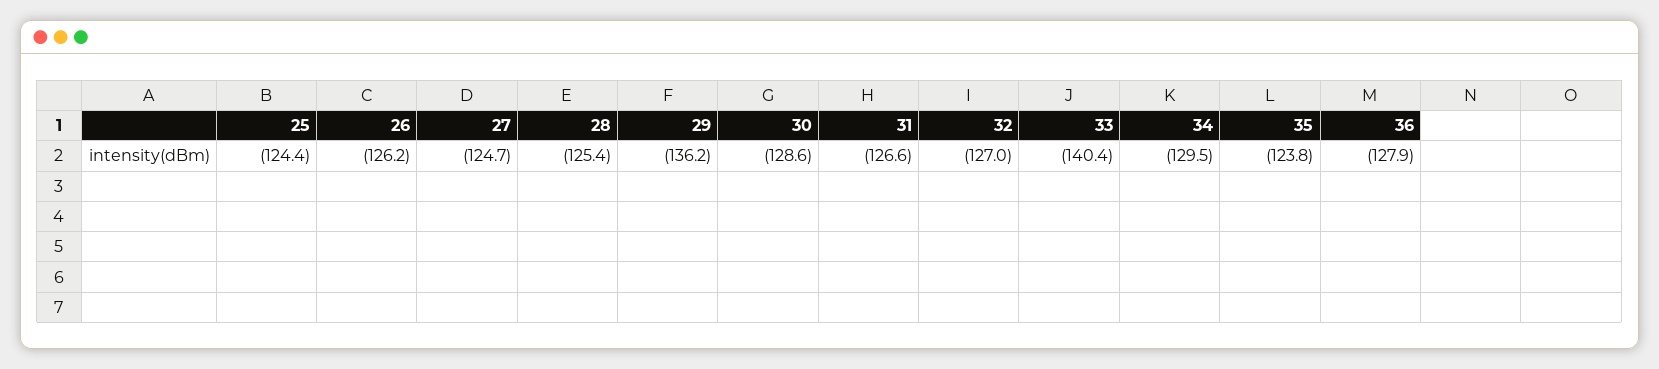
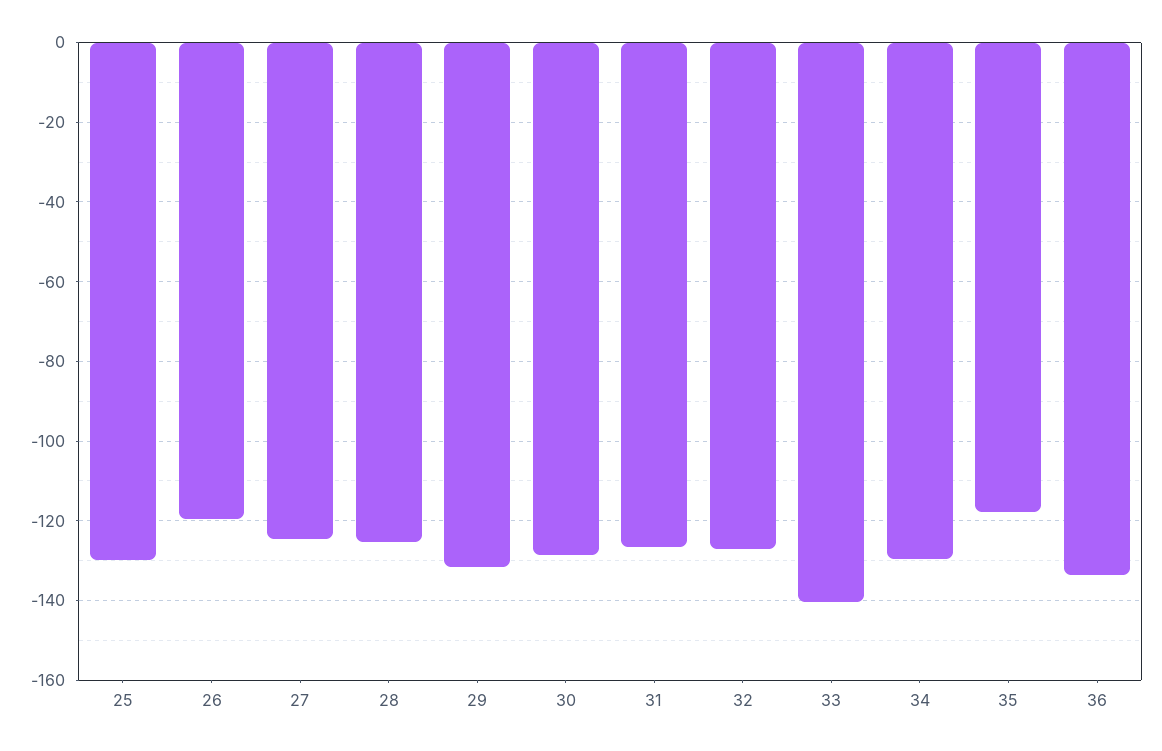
  {
-   "25": -124.4,
+   "25": -130,
-   "26": -126.2,
+   "26": -120,
    "27": -124.7,
    "28": -125.4,
-   "29": -136.2,
+   "29": -132,
    "30": -128.6,
    "31": -126.6,
    "32": -127,
    "33": -140.4,
    "34": -129.5,
-   "35": -123.8,
+   "35": -118,
-   "36": -127.9
+   "36": -134
  }

